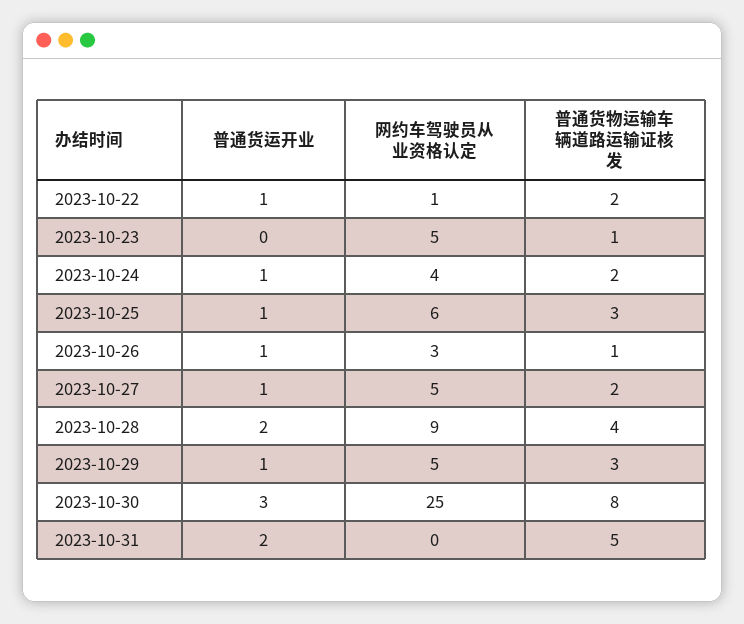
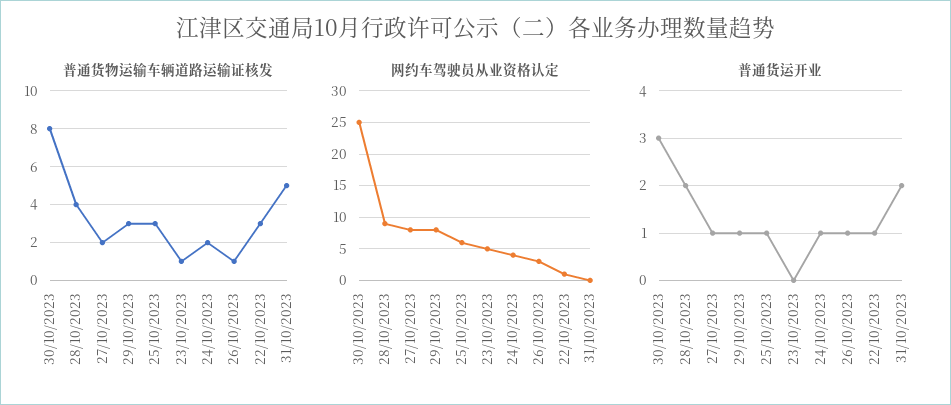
  {
    "普通货运开业": {
      "2023-10-22": 1,
      "2023-10-23": 0,
      "2023-10-24": 1,
      "2023-10-25": 1,
      "2023-10-26": 1,
      "2023-10-27": 1,
      "2023-10-28": 2,
      "2023-10-29": 1,
      "2023-10-30": 3,
      "2023-10-31": 2
    },
    "网约车驾驶员从业资格认定": {
      "2023-10-22": 1,
      "2023-10-23": 5,
      "2023-10-24": 4,
      "2023-10-25": 6,
      "2023-10-26": 3,
-     "2023-10-27": 5,
+     "2023-10-27": 8,
      "2023-10-28": 9,
-     "2023-10-29": 5,
+     "2023-10-29": 8,
      "2023-10-30": 25,
      "2023-10-31": 0
    },
    "普通货物运输车辆道路运输证核发": {
-     "2023-10-22": 2,
+     "2023-10-22": 3,
      "2023-10-23": 1,
      "2023-10-24": 2,
      "2023-10-25": 3,
      "2023-10-26": 1,
      "2023-10-27": 2,
      "2023-10-28": 4,
      "2023-10-29": 3,
      "2023-10-30": 8,
      "2023-10-31": 5
    }
  }

